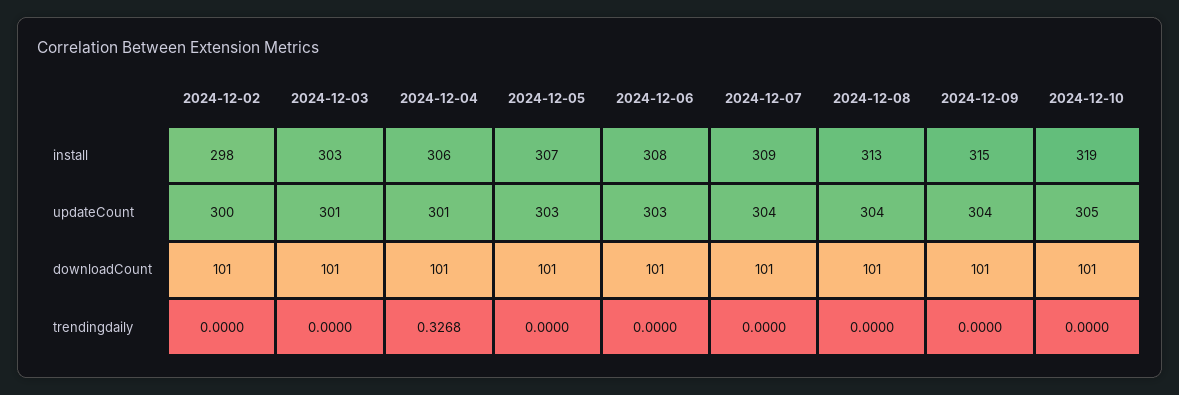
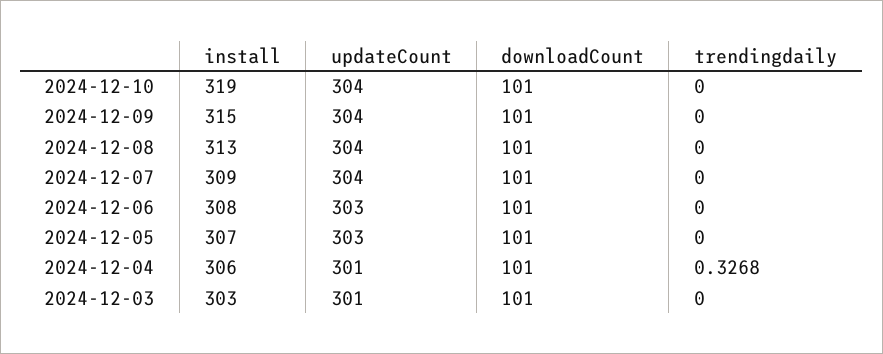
  {
-   "2024-12-02": {
-     "install": 298,
-     "updateCount": 300,
-     "downloadCount": 101,
-     "trendingdaily": 0
-   },
    "2024-12-03": {
      "install": 303,
      "updateCount": 301,
      "downloadCount": 101,
      "trendingdaily": 0
    },
    "2024-12-04": {
      "install": 306,
      "updateCount": 301,
      "downloadCount": 101,
      "trendingdaily": 0.3268
    },
    "2024-12-05": {
      "install": 307,
      "updateCount": 303,
      "downloadCount": 101,
      "trendingdaily": 0
    },
    "2024-12-06": {
      "install": 308,
      "updateCount": 303,
      "downloadCount": 101,
      "trendingdaily": 0
    },
    "2024-12-07": {
      "install": 309,
      "updateCount": 304,
      "downloadCount": 101,
      "trendingdaily": 0
    },
    "2024-12-08": {
      "install": 313,
      "updateCount": 304,
      "downloadCount": 101,
      "trendingdaily": 0
    },
    "2024-12-09": {
      "install": 315,
      "updateCount": 304,
      "downloadCount": 101,
      "trendingdaily": 0
    },
    "2024-12-10": {
      "install": 319,
-     "updateCount": 305,
+     "updateCount": 304,
      "downloadCount": 101,
      "trendingdaily": 0
    }
  }

